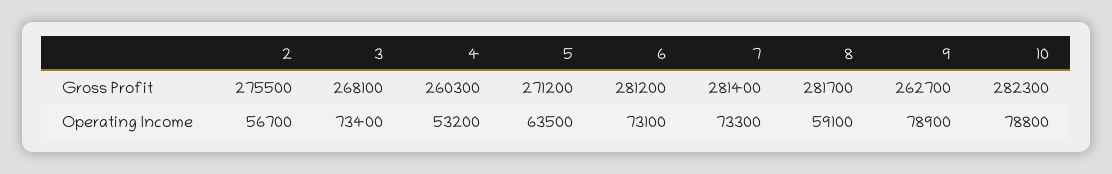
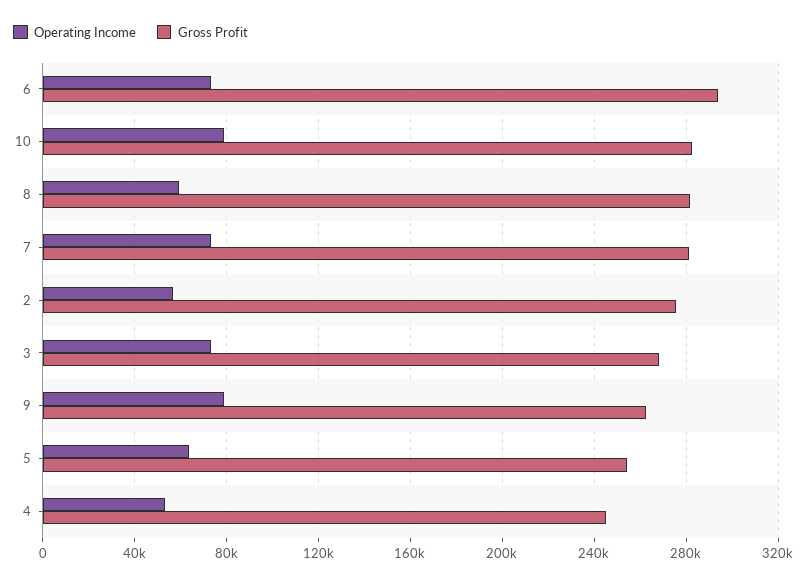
  {
    "Gross Profit": {
      "2": 275500,
      "3": 268100,
-     "4": 260300,
+     "4": 245000,
-     "5": 271200,
+     "5": 255000,
-     "6": 281200,
+     "6": 295000,
      "7": 281400,
      "8": 281700,
      "9": 262700,
      "10": 282300
    },
    "Operating Income": {
      "2": 56700,
      "3": 73400,
      "4": 53200,
      "5": 63500,
      "6": 73100,
      "7": 73300,
      "8": 59100,
      "9": 78900,
      "10": 78800
    }
  }

